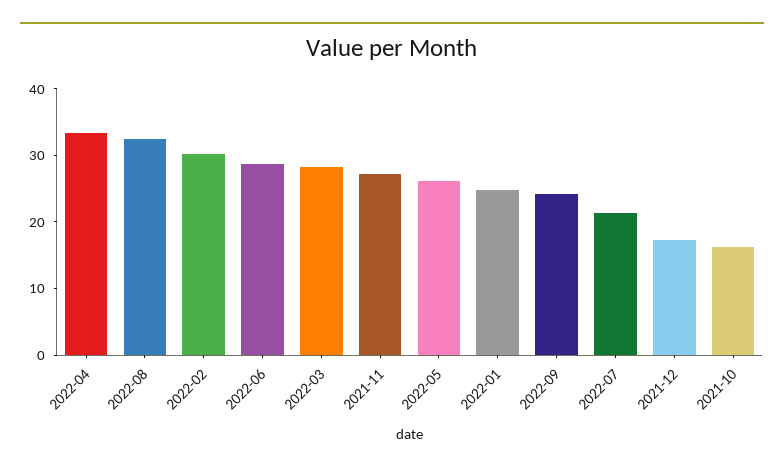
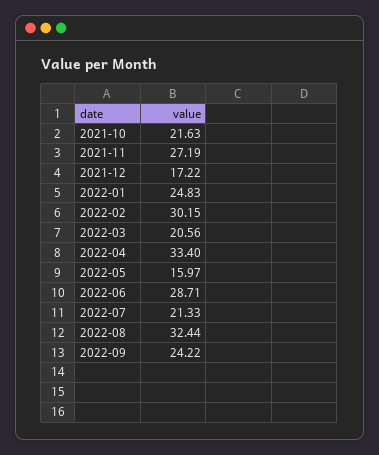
  {
    "2022-04": 33.4,
    "2022-08": 32.44,
    "2022-02": 30.15,
    "2022-06": 28.71,
-   "2022-03": 28,
+   "2022-03": 20.56,
    "2021-11": 27.19,
-   "2022-05": 26,
+   "2022-05": 15.97,
    "2022-01": 24.83,
    "2022-09": 24.22,
    "2022-07": 21.33,
    "2021-12": 17.22,
-   "2021-10": 16
+   "2021-10": 21.63
  }

